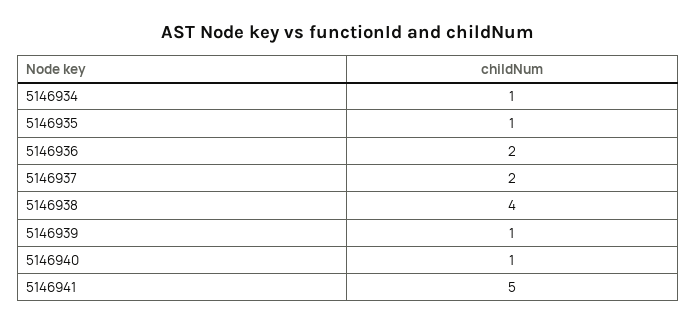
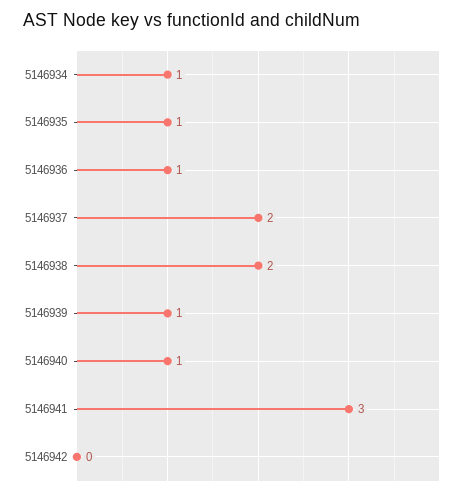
  {
    "5146934": 1,
    "5146935": 1,
-   "5146936": 2,
+   "5146936": 1,
    "5146937": 2,
-   "5146938": 4,
+   "5146938": 2,
    "5146939": 1,
    "5146940": 1,
-   "5146941": 5
+   "5146941": 3,
+   "5146942": 0
  }

